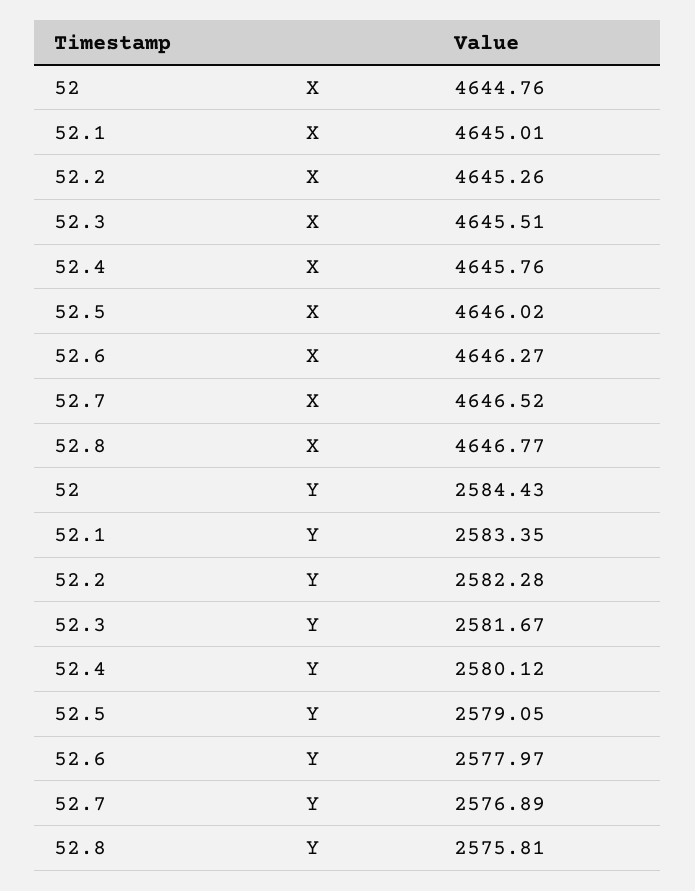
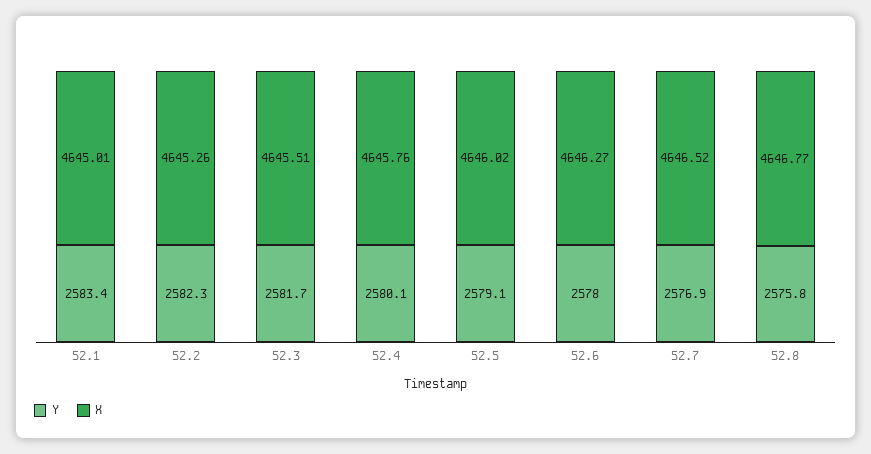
  {
    "X": {
-     "52": 4644.76,
      "52.1": 4645.01,
      "52.2": 4645.26,
      "52.3": 4645.51,
      "52.4": 4645.76,
      "52.5": 4646.02,
      "52.6": 4646.27,
      "52.7": 4646.52,
      "52.8": 4646.77
    },
    "Y": {
-     "52": 2584.43,
      "52.1": 2583.35,
      "52.2": 2582.28,
      "52.3": 2581.67,
      "52.4": 2580.12,
      "52.5": 2579.05,
      "52.6": 2577.97,
      "52.7": 2576.89,
      "52.8": 2575.81
    }
  }

